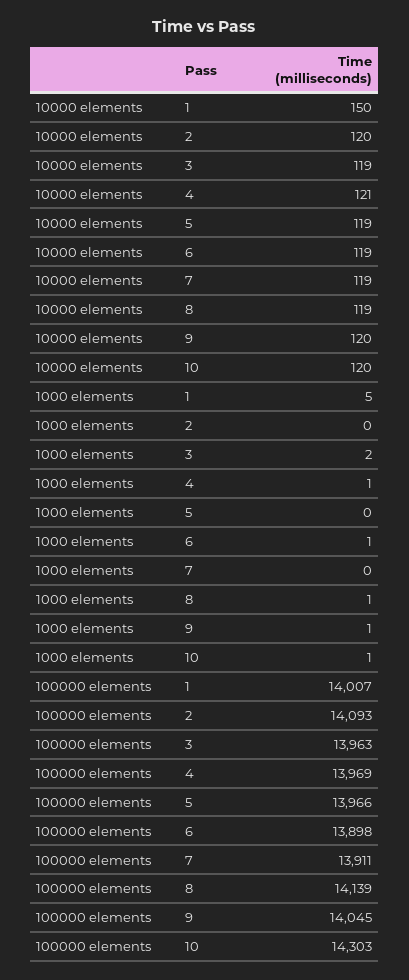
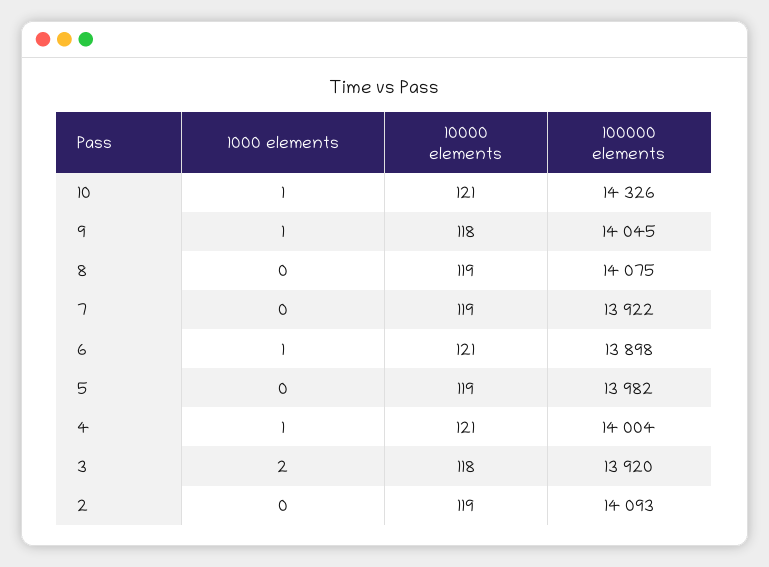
  {
    "10000 elements": {
-     "1": 150,
-     "2": 120,
+     "2": 119,
-     "3": 119,
+     "3": 118,
      "4": 121,
      "5": 119,
-     "6": 119,
+     "6": 121,
      "7": 119,
      "8": 119,
-     "9": 120,
+     "9": 118,
-     "10": 120
+     "10": 121
    },
    "1000 elements": {
-     "1": 5,
      "2": 0,
      "3": 2,
      "4": 1,
      "5": 0,
      "6": 1,
      "7": 0,
-     "8": 1,
+     "8": 0,
      "9": 1,
      "10": 1
    },
    "100000 elements": {
-     "1": 14007,
      "2": 14093,
-     "3": 13963,
+     "3": 13920,
-     "4": 13969,
+     "4": 14004,
-     "5": 13966,
+     "5": 13982,
      "6": 13898,
-     "7": 13911,
+     "7": 13922,
-     "8": 14139,
+     "8": 14075,
      "9": 14045,
-     "10": 14303
+     "10": 14326
    }
  }

